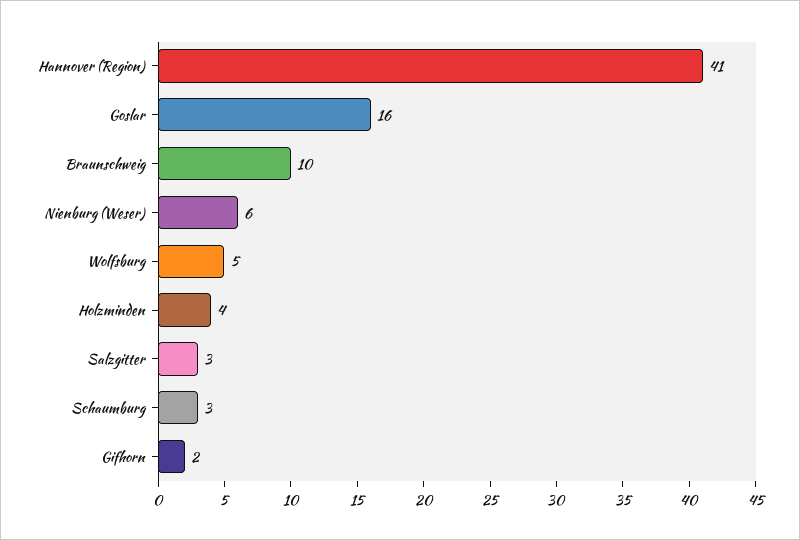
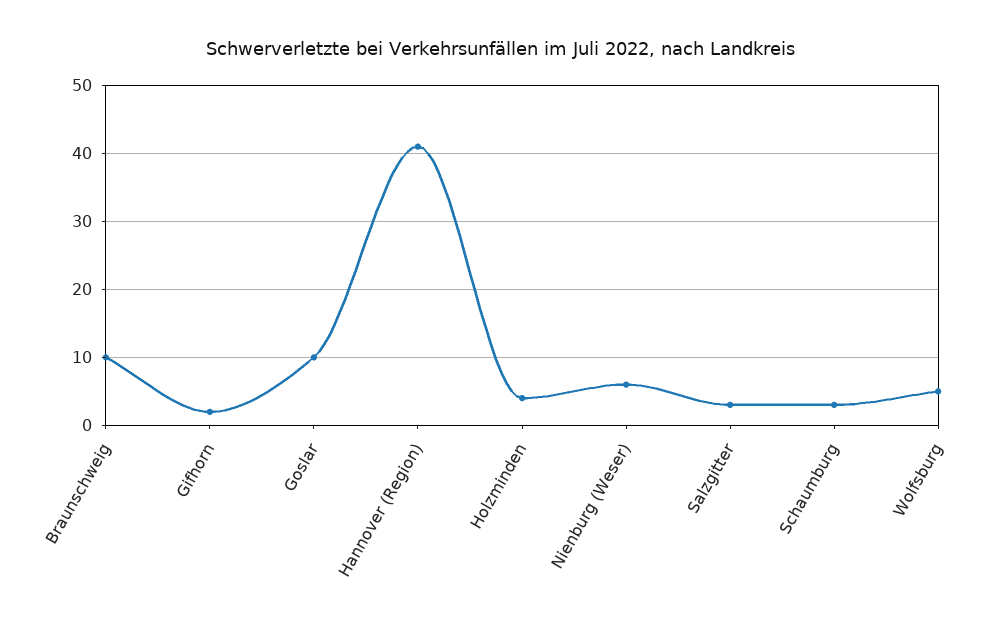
  {
    "Hannover (Region)": 41,
-   "Goslar": 16,
+   "Goslar": 10,
    "Braunschweig": 10,
    "Nienburg (Weser)": 6,
    "Wolfsburg": 5,
    "Holzminden": 4,
    "Salzgitter": 3,
    "Schaumburg": 3,
    "Gifhorn": 2
  }

